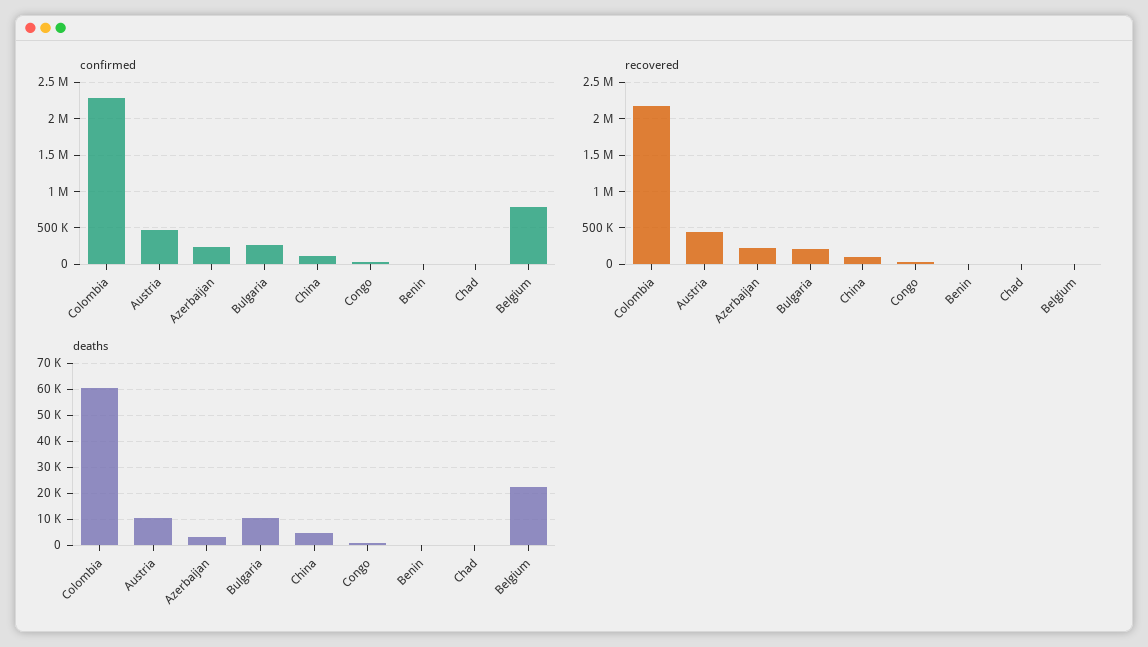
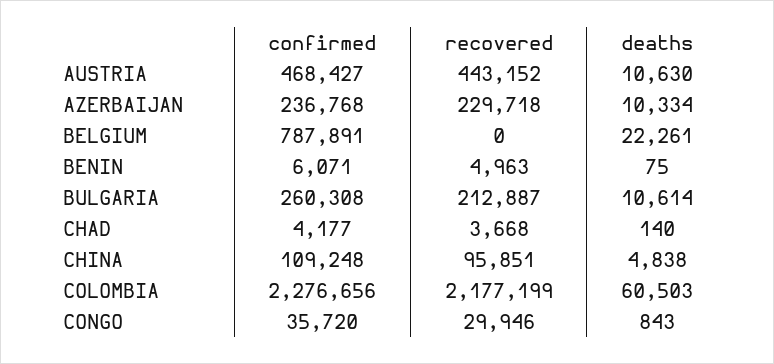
  {
    "confirmed": {
      "Colombia": 2276656,
      "Austria": 468427,
      "Azerbaijan": 236768,
      "Bulgaria": 260308,
      "China": 109248,
      "Congo": 35720,
      "Benin": 6071,
      "Chad": 4177,
      "Belgium": 787891
    },
    "recovered": {
      "Colombia": 2177199,
      "Austria": 443152,
      "Azerbaijan": 229718,
      "Bulgaria": 212887,
      "China": 95851,
      "Congo": 29946,
      "Benin": 4963,
      "Chad": 3668,
      "Belgium": 0
    },
    "deaths": {
      "Colombia": 60503,
      "Austria": 10630,
-     "Azerbaijan": 2500,
+     "Azerbaijan": 10334,
      "Bulgaria": 10614,
      "China": 4838,
      "Congo": 843,
      "Benin": 75,
      "Chad": 140,
      "Belgium": 22261
    }
  }

